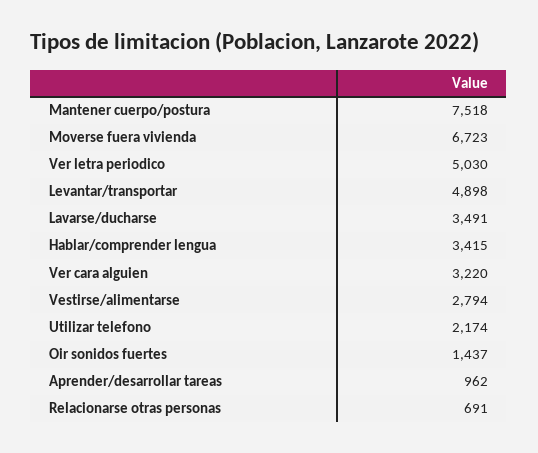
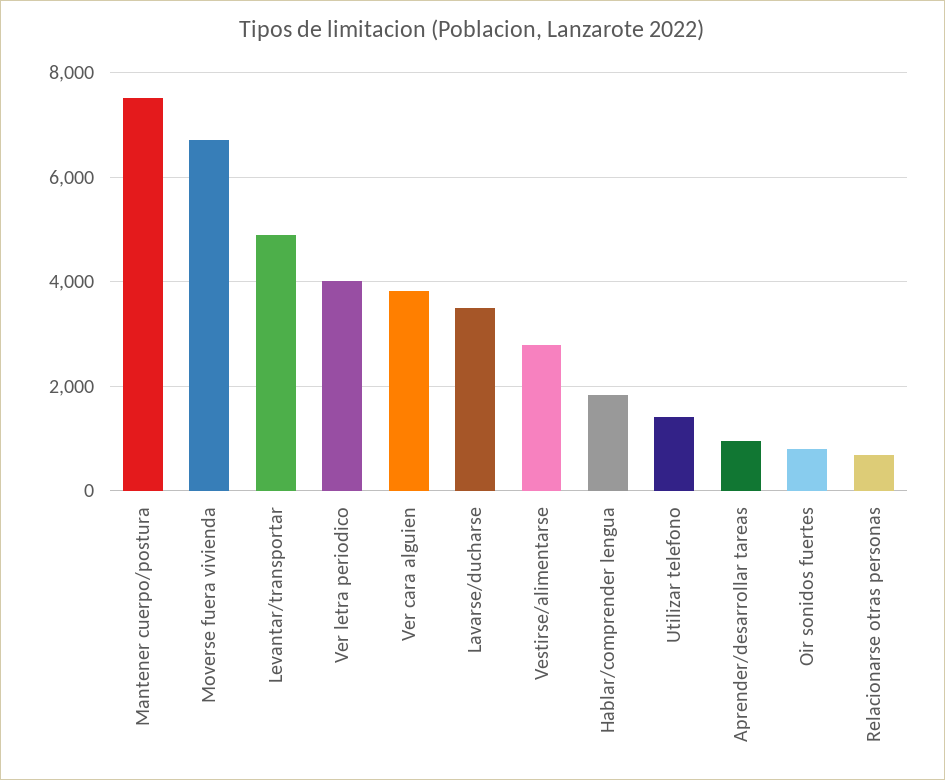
  {
    "Mantener cuerpo/postura": 7518,
    "Moverse fuera vivienda": 6723,
-   "Ver letra periodico": 5030,
+   "Ver letra periodico": 4000,
    "Levantar/transportar": 4898,
    "Lavarse/ducharse": 3491,
-   "Hablar/comprender lengua": 3415,
+   "Hablar/comprender lengua": 1800,
-   "Ver cara alguien": 3220,
+   "Ver cara alguien": 3800,
    "Vestirse/alimentarse": 2794,
-   "Utilizar telefono": 2174,
+   "Utilizar telefono": 1400,
-   "Oir sonidos fuertes": 1437,
+   "Oir sonidos fuertes": 800,
    "Aprender/desarrollar tareas": 962,
    "Relacionarse otras personas": 691
  }

